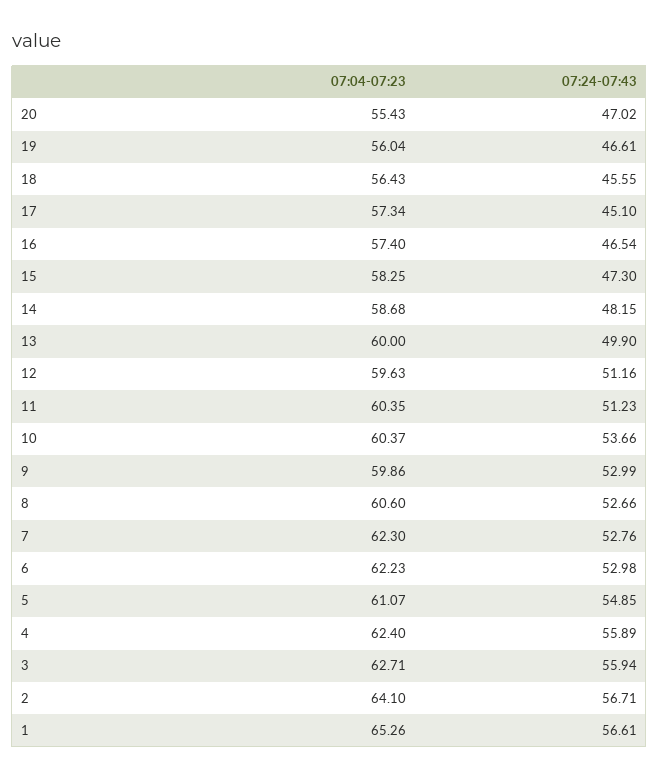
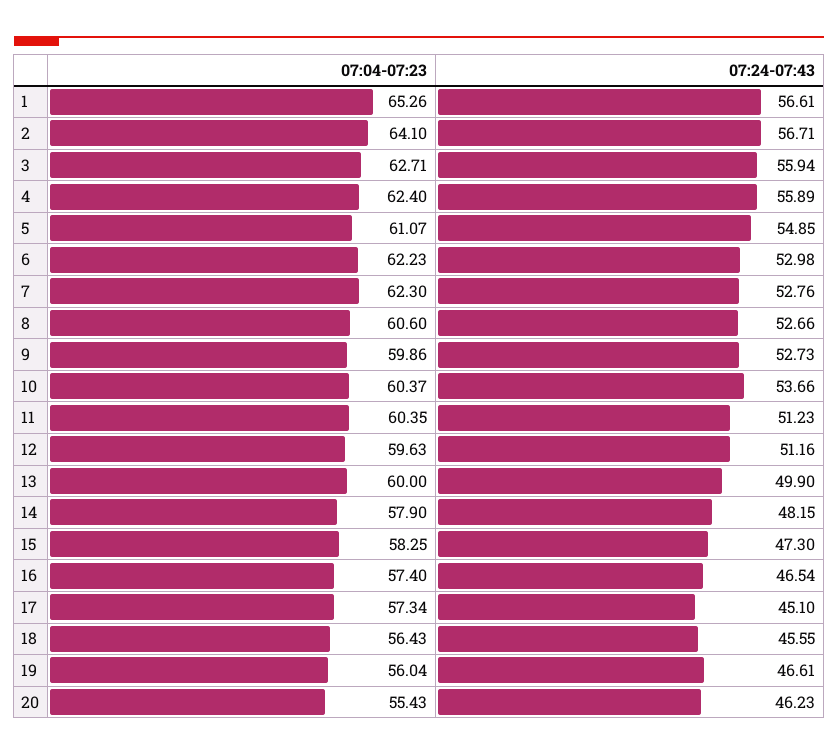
  {
    "07:04-07:23": {
      "20": 55.43,
      "19": 56.04,
      "18": 56.43,
      "17": 57.34,
      "16": 57.4,
      "15": 58.25,
-     "14": 58.68,
+     "14": 57.9,
      "13": 60,
      "12": 59.63,
      "11": 60.35,
      "10": 60.37,
      "9": 59.86,
      "8": 60.6,
      "7": 62.3,
      "6": 62.23,
      "5": 61.07,
      "4": 62.4,
      "3": 62.71,
      "2": 64.1,
      "1": 65.26
    },
    "07:24-07:43": {
-     "20": 47.02,
+     "20": 46.23,
      "19": 46.61,
      "18": 45.55,
      "17": 45.1,
      "16": 46.54,
      "15": 47.3,
      "14": 48.15,
      "13": 49.9,
      "12": 51.16,
      "11": 51.23,
      "10": 53.66,
-     "9": 52.99,
+     "9": 52.73,
      "8": 52.66,
      "7": 52.76,
      "6": 52.98,
      "5": 54.85,
      "4": 55.89,
      "3": 55.94,
      "2": 56.71,
      "1": 56.61
    }
  }

